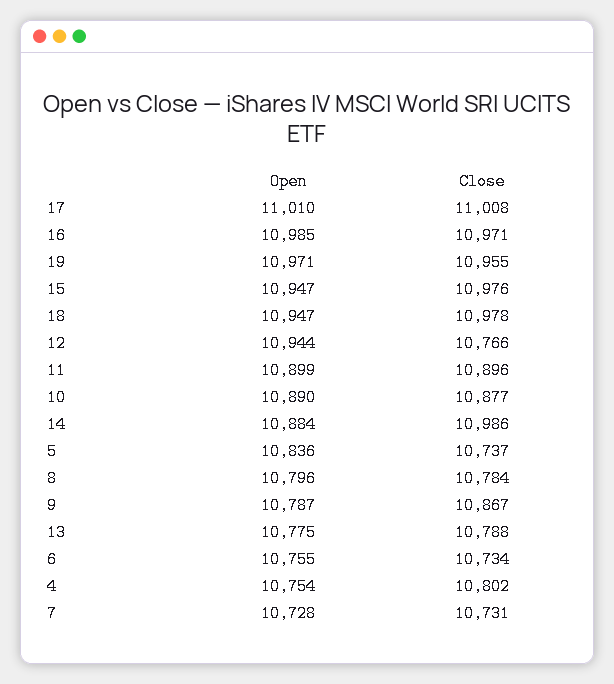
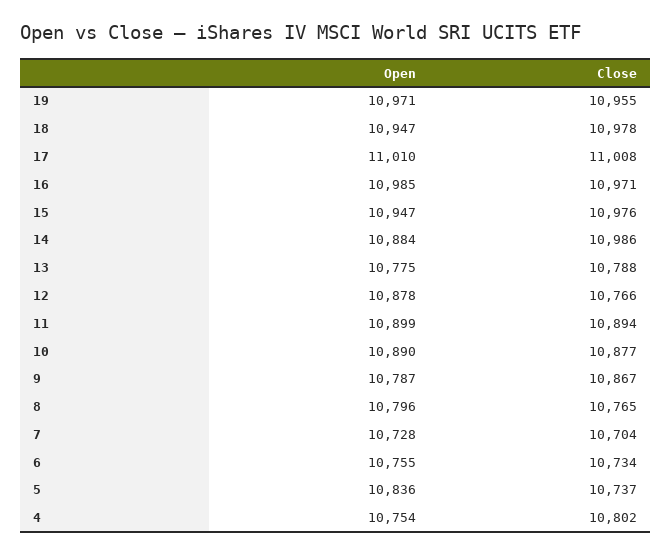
  {
    "Open": {
      "17": 11010,
      "16": 10985,
      "19": 10971,
      "15": 10947,
      "18": 10947,
-     "12": 10944,
+     "12": 10878,
      "11": 10899,
      "10": 10890,
      "14": 10884,
      "5": 10836,
      "8": 10796,
      "9": 10787,
      "13": 10775,
      "6": 10755,
      "4": 10754,
      "7": 10728
    },
    "Close": {
      "17": 11008,
      "16": 10971,
      "19": 10955,
      "15": 10976,
      "18": 10978,
      "12": 10766,
-     "11": 10896,
+     "11": 10894,
      "10": 10877,
      "14": 10986,
      "5": 10737,
-     "8": 10784,
+     "8": 10765,
      "9": 10867,
      "13": 10788,
      "6": 10734,
      "4": 10802,
-     "7": 10731
+     "7": 10704
    }
  }

